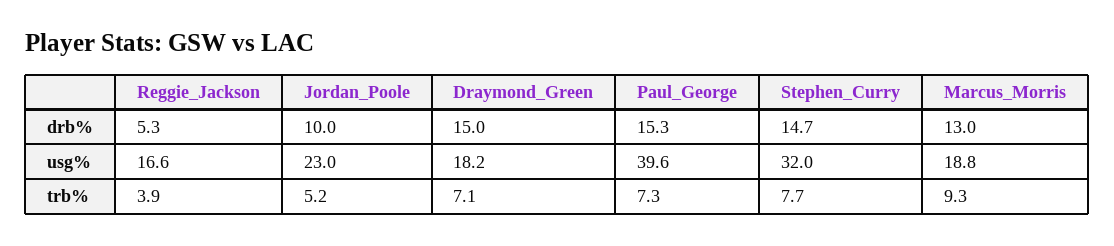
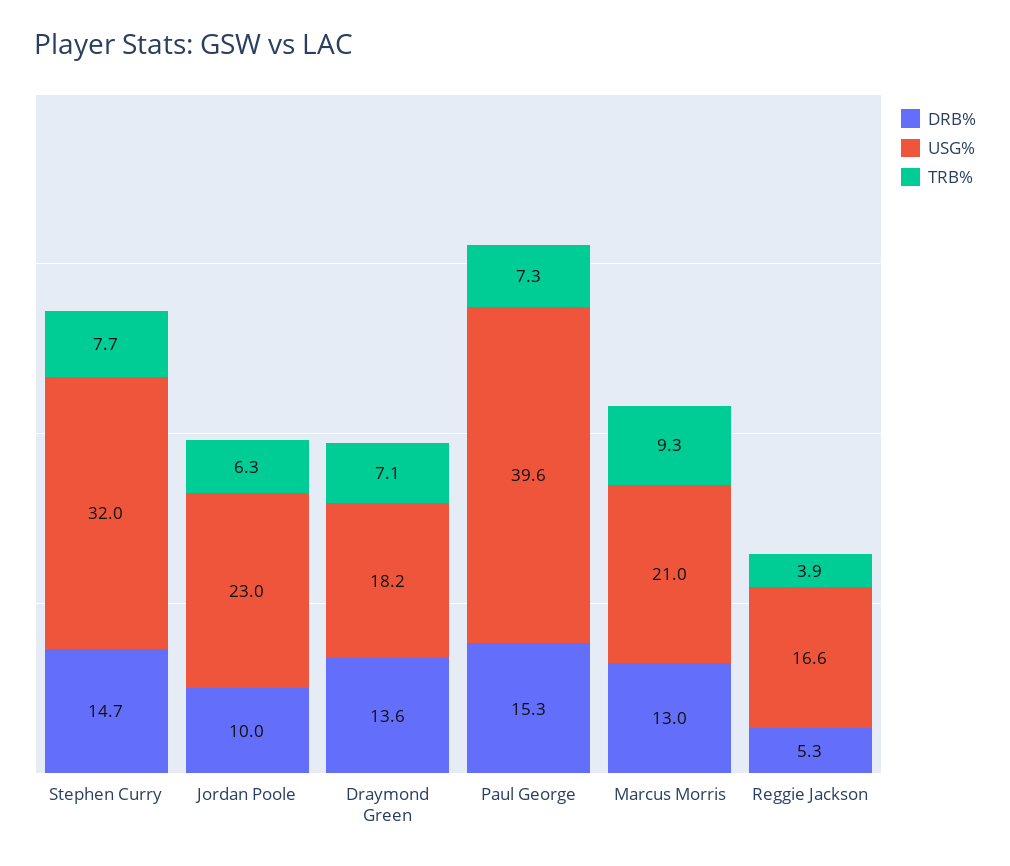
  {
    "drb%": {
      "Reggie_Jackson": 5.3,
      "Jordan_Poole": 10,
-     "Draymond_Green": 15,
+     "Draymond_Green": 13.6,
      "Paul_George": 15.3,
      "Stephen_Curry": 14.7,
      "Marcus_Morris": 13
    },
    "usg%": {
      "Reggie_Jackson": 16.6,
      "Jordan_Poole": 23,
      "Draymond_Green": 18.2,
      "Paul_George": 39.6,
      "Stephen_Curry": 32,
-     "Marcus_Morris": 18.8
+     "Marcus_Morris": 21
    },
    "trb%": {
      "Reggie_Jackson": 3.9,
-     "Jordan_Poole": 5.2,
+     "Jordan_Poole": 6.3,
      "Draymond_Green": 7.1,
      "Paul_George": 7.3,
      "Stephen_Curry": 7.7,
      "Marcus_Morris": 9.3
    }
  }

